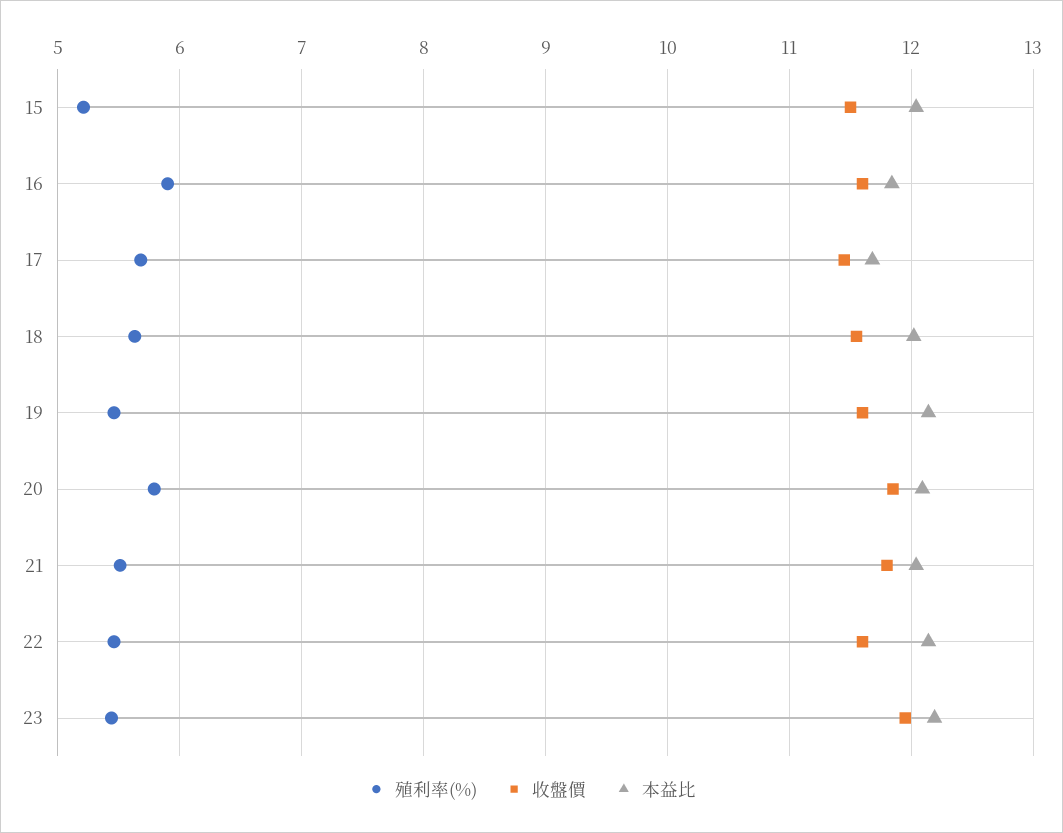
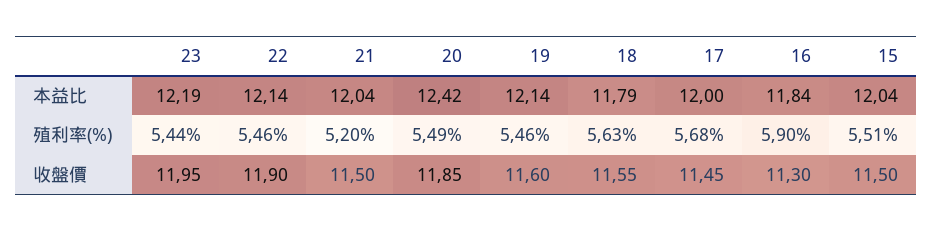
  {
    "殖利率(%)": {
-     "15": 5.2,
+     "15": 5.51,
      "16": 5.9,
      "17": 5.68,
      "18": 5.63,
      "19": 5.46,
-     "20": 5.8,
+     "20": 5.49,
-     "21": 5.5,
+     "21": 5.2,
      "22": 5.46,
      "23": 5.44
    },
    "收盤價": {
      "15": 11.5,
-     "16": 11.6,
+     "16": 11.3,
      "17": 11.45,
      "18": 11.55,
      "19": 11.6,
      "20": 11.85,
-     "21": 11.8,
+     "21": 11.5,
-     "22": 11.6,
+     "22": 11.9,
      "23": 11.95
    },
    "本益比": {
      "15": 12.04,
      "16": 11.84,
-     "17": 11.7,
+     "17": 12,
-     "18": 12,
+     "18": 11.79,
      "19": 12.14,
-     "20": 12.1,
+     "20": 12.42,
      "21": 12.04,
      "22": 12.14,
      "23": 12.19
    }
  }

